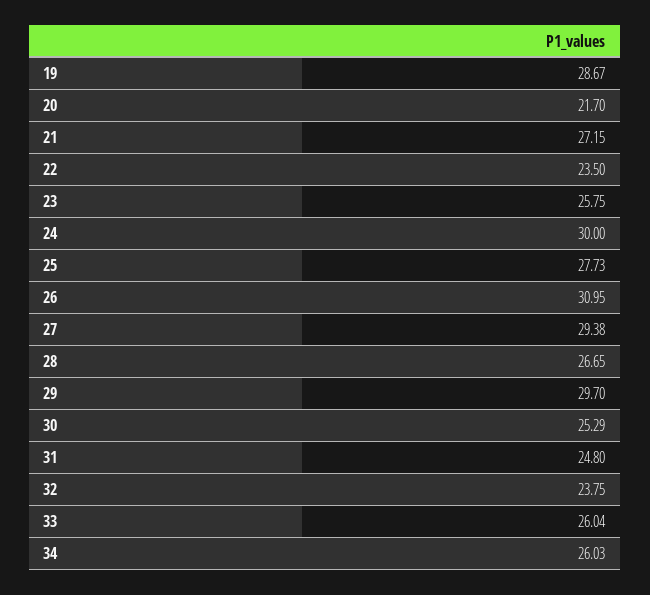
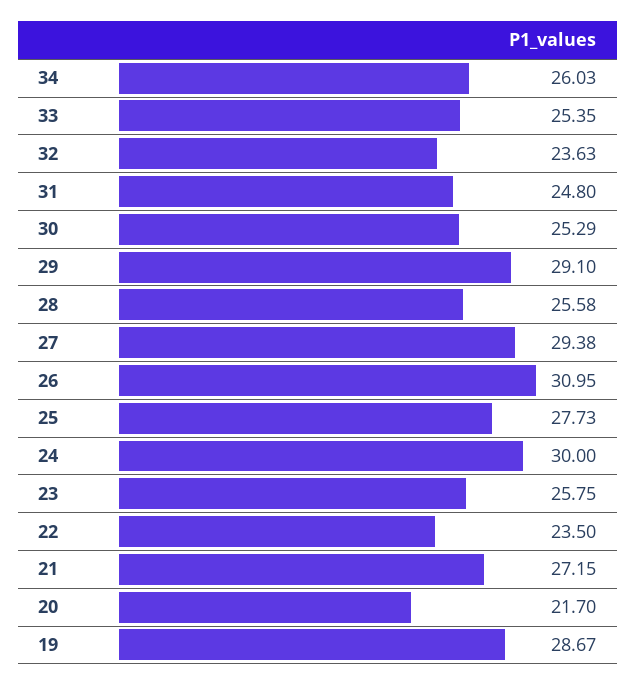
  {
    "19": 28.67,
    "20": 21.7,
    "21": 27.15,
    "22": 23.5,
    "23": 25.75,
    "24": 30,
    "25": 27.73,
    "26": 30.95,
    "27": 29.38,
-   "28": 26.65,
+   "28": 25.58,
-   "29": 29.7,
+   "29": 29.1,
    "30": 25.29,
    "31": 24.8,
-   "32": 23.75,
+   "32": 23.63,
-   "33": 26.04,
+   "33": 25.35,
    "34": 26.03
  }

